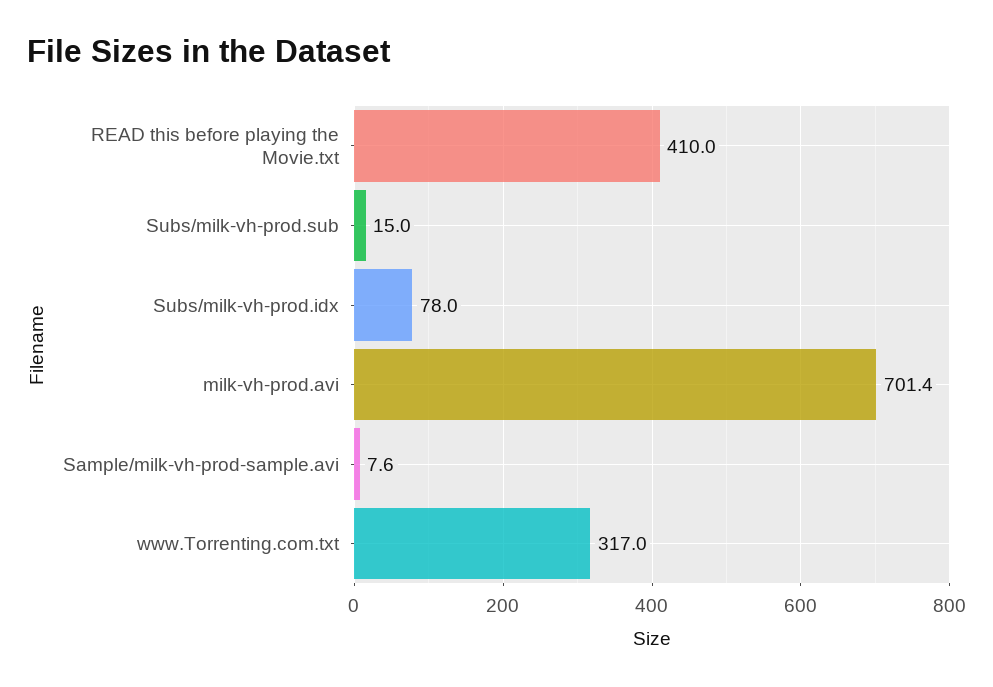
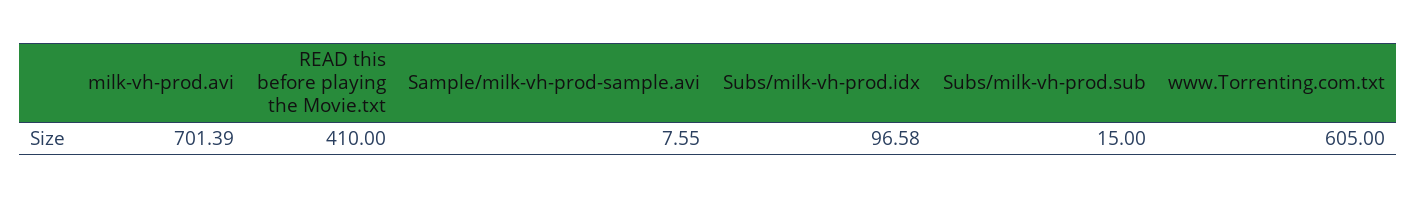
  {
    "READ this before playing the Movie.txt": 410,
    "Subs/milk-vh-prod.sub": 15,
-   "Subs/milk-vh-prod.idx": 78,
+   "Subs/milk-vh-prod.idx": 96.58,
    "milk-vh-prod.avi": 701.39,
    "Sample/milk-vh-prod-sample.avi": 7.55,
-   "www.Torrenting.com.txt": 317
+   "www.Torrenting.com.txt": 605
  }

